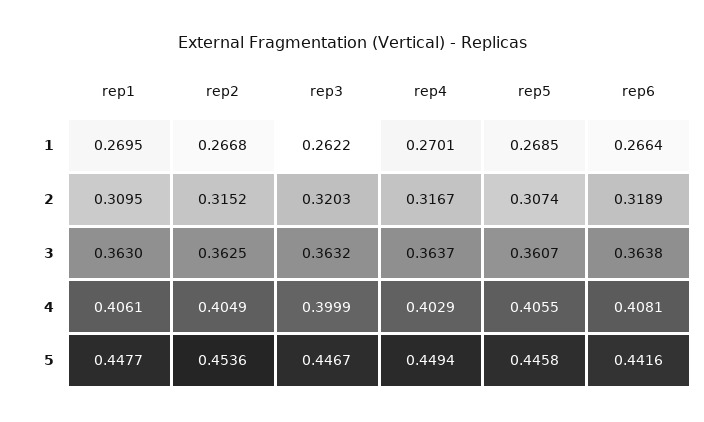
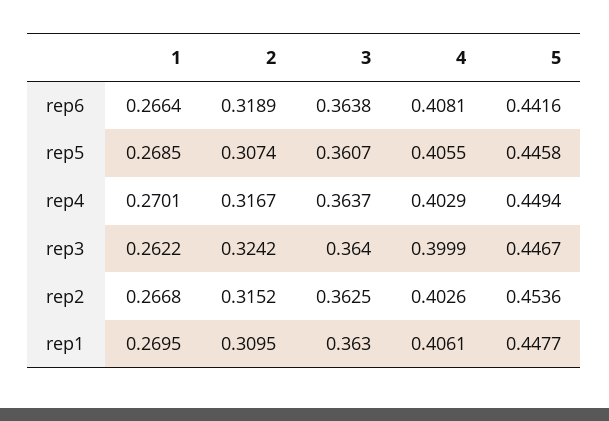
  {
    "rep1": {
      "1": 0.2695,
      "2": 0.3095,
      "3": 0.363,
      "4": 0.4061,
      "5": 0.4477
    },
    "rep2": {
      "1": 0.2668,
      "2": 0.3152,
      "3": 0.3625,
-     "4": 0.4049,
+     "4": 0.4026,
      "5": 0.4536
    },
    "rep3": {
      "1": 0.2622,
-     "2": 0.3203,
+     "2": 0.3242,
-     "3": 0.3632,
+     "3": 0.364,
      "4": 0.3999,
      "5": 0.4467
    },
    "rep4": {
      "1": 0.2701,
      "2": 0.3167,
      "3": 0.3637,
      "4": 0.4029,
      "5": 0.4494
    },
    "rep5": {
      "1": 0.2685,
      "2": 0.3074,
      "3": 0.3607,
      "4": 0.4055,
      "5": 0.4458
    },
    "rep6": {
      "1": 0.2664,
      "2": 0.3189,
      "3": 0.3638,
      "4": 0.4081,
      "5": 0.4416
    }
  }

